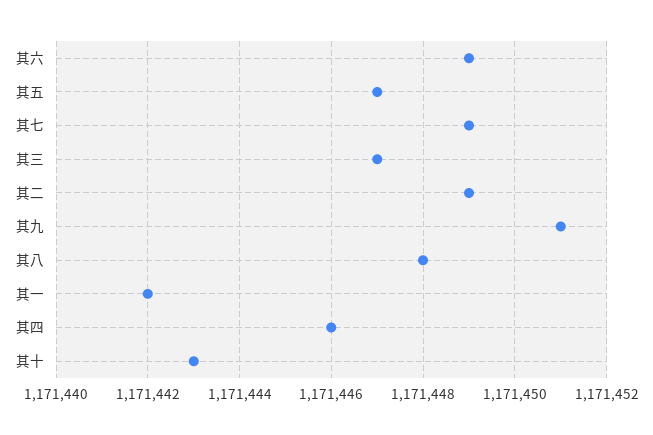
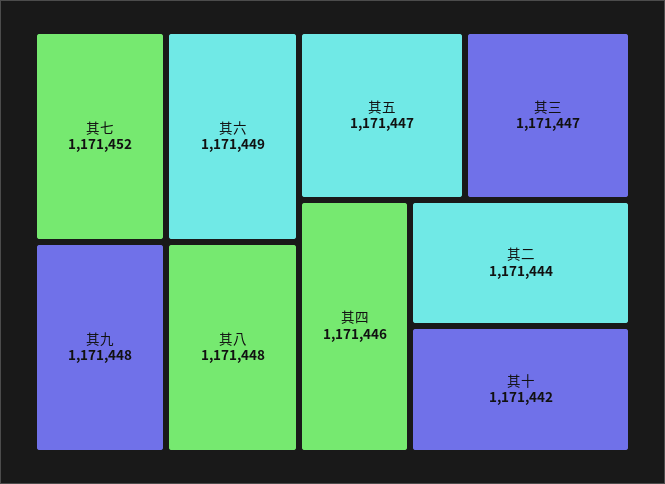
  {
    "其六": 1171449,
    "其五": 1171447,
-   "其七": 1171449,
+   "其七": 1171452,
    "其三": 1171447,
-   "其二": 1171449,
+   "其二": 1171444,
-   "其九": 1171451,
+   "其九": 1171448,
    "其八": 1171448,
-   "其一": 1171442,
    "其四": 1171446,
-   "其十": 1171443
+   "其十": 1171442
  }

